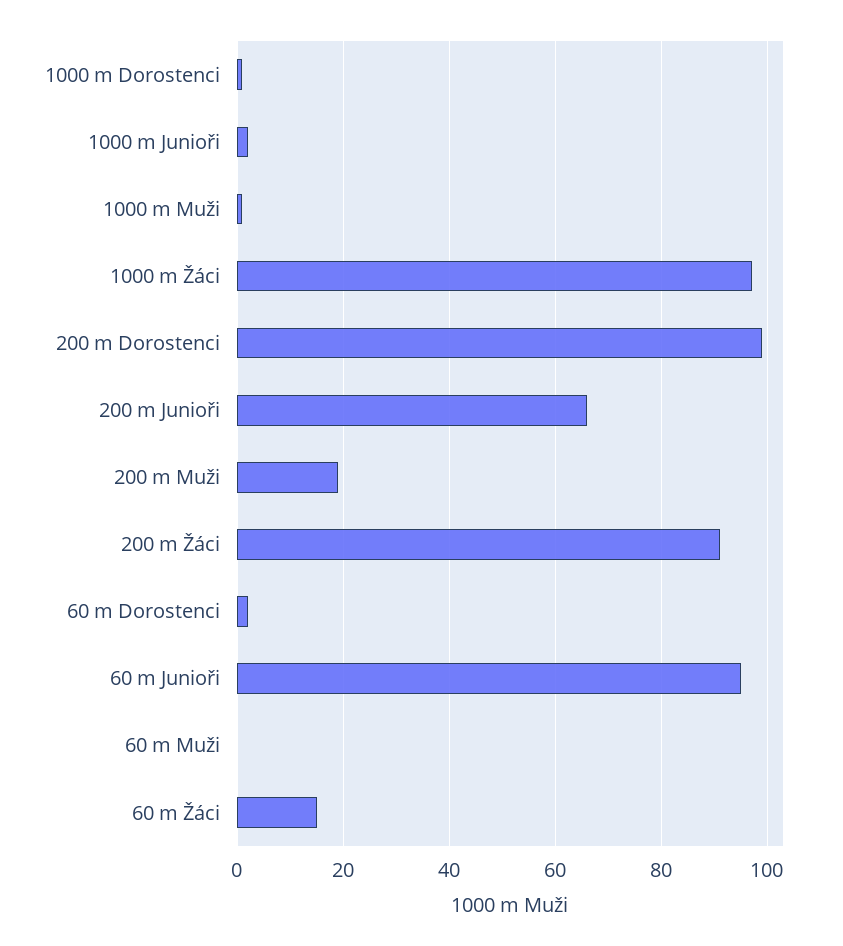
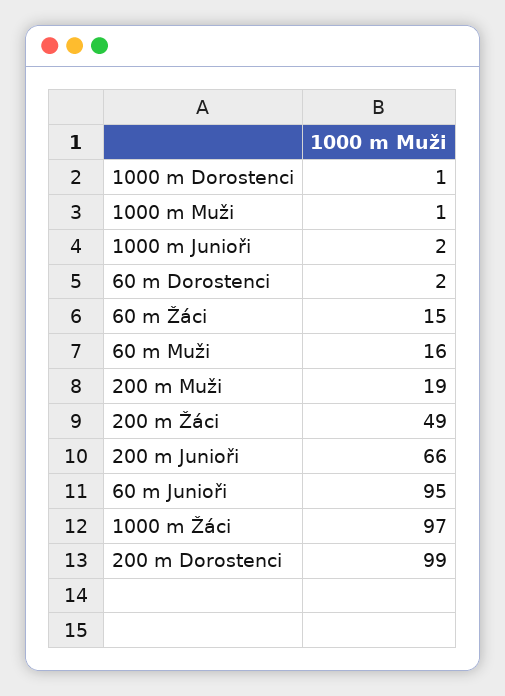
  {
    "1000 m Dorostenci": 1,
    "1000 m Junioři": 2,
    "1000 m Muži": 1,
    "1000 m Žáci": 97,
    "200 m Dorostenci": 99,
    "200 m Junioři": 66,
    "200 m Muži": 19,
-   "200 m Žáci": 90,
+   "200 m Žáci": 49,
    "60 m Dorostenci": 2,
    "60 m Junioři": 95,
-   "60 m Muži": 0,
+   "60 m Muži": 16,
    "60 m Žáci": 15
  }

